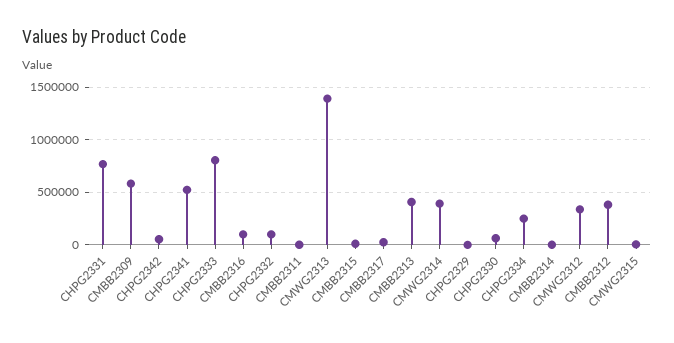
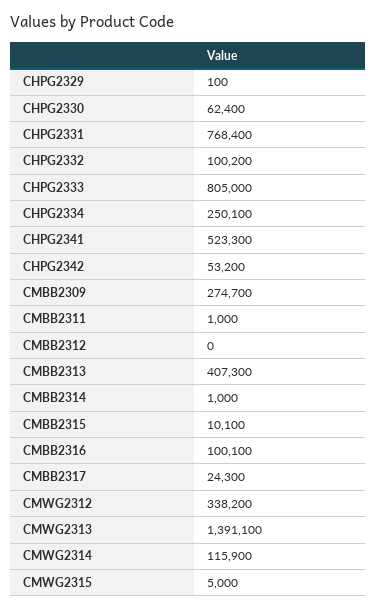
  {
    "CHPG2331": 768400,
-   "CMBB2309": 600000,
+   "CMBB2309": 274700,
    "CHPG2342": 53200,
    "CHPG2341": 523300,
    "CHPG2333": 805000,
    "CMBB2316": 100100,
    "CHPG2332": 100200,
    "CMBB2311": 1000,
    "CMWG2313": 1391100,
    "CMBB2315": 10100,
    "CMBB2317": 24300,
    "CMBB2313": 407300,
-   "CMWG2314": 400000,
+   "CMWG2314": 115900,
    "CHPG2329": 100,
    "CHPG2330": 62400,
    "CHPG2334": 250100,
    "CMBB2314": 1000,
    "CMWG2312": 338200,
-   "CMBB2312": 400000,
+   "CMBB2312": 0,
    "CMWG2315": 5000
  }

